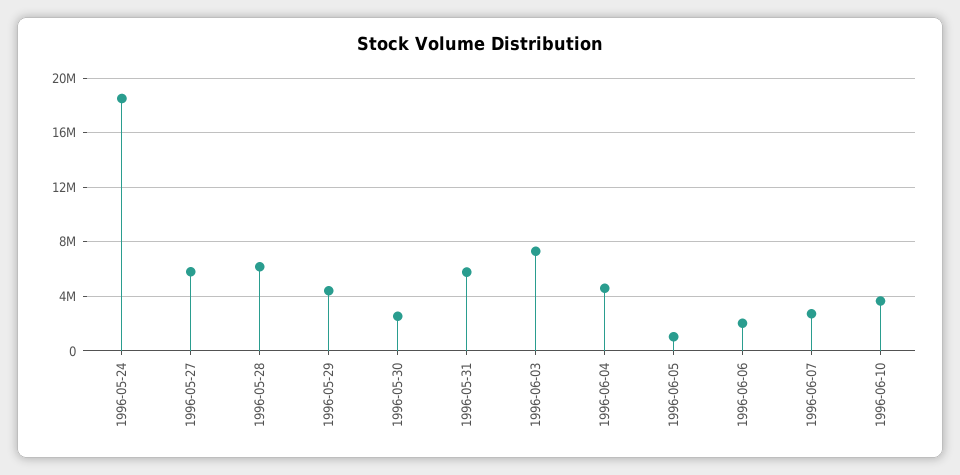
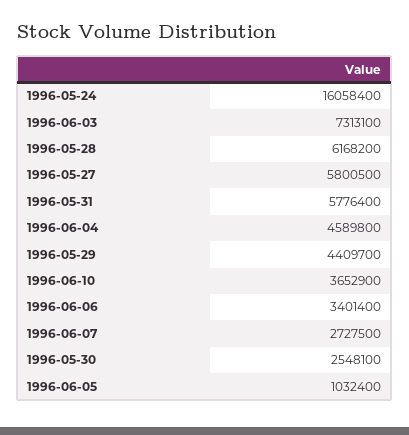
  {
-   "1996-05-24": 18500000,
+   "1996-05-24": 16058400,
    "1996-05-27": 5800500,
    "1996-05-28": 6168200,
    "1996-05-29": 4409700,
    "1996-05-30": 2548100,
    "1996-05-31": 5776400,
    "1996-06-03": 7313100,
    "1996-06-04": 4589800,
    "1996-06-05": 1032400,
-   "1996-06-06": 2000000,
+   "1996-06-06": 3401400,
    "1996-06-07": 2727500,
    "1996-06-10": 3652900
  }

